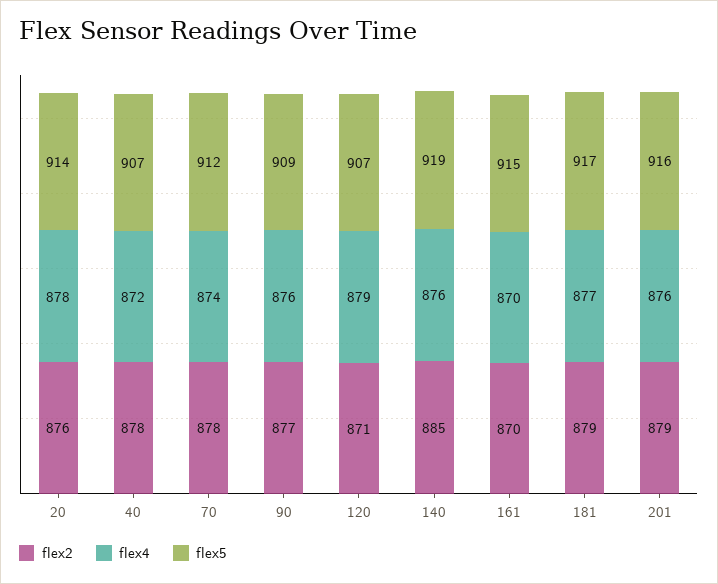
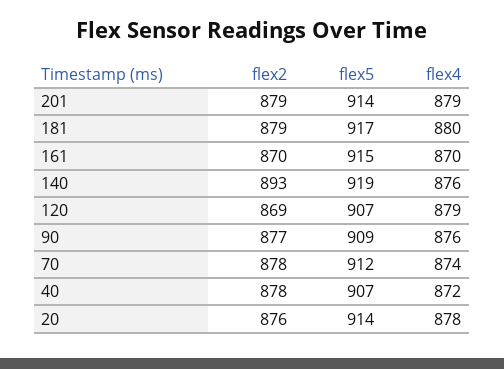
  {
    "flex2": {
      "20": 876,
      "40": 878,
      "70": 878,
      "90": 877,
-     "120": 871,
+     "120": 869,
-     "140": 885,
+     "140": 893,
      "161": 870,
      "181": 879,
      "201": 879
    },
    "flex4": {
      "20": 878,
      "40": 872,
      "70": 874,
      "90": 876,
      "120": 879,
      "140": 876,
      "161": 870,
-     "181": 877,
+     "181": 880,
-     "201": 876
+     "201": 879
    },
    "flex5": {
      "20": 914,
      "40": 907,
      "70": 912,
      "90": 909,
      "120": 907,
      "140": 919,
      "161": 915,
      "181": 917,
-     "201": 916
+     "201": 914
    }
  }

